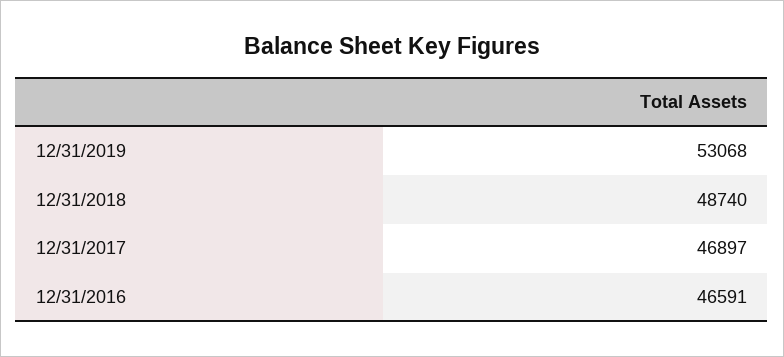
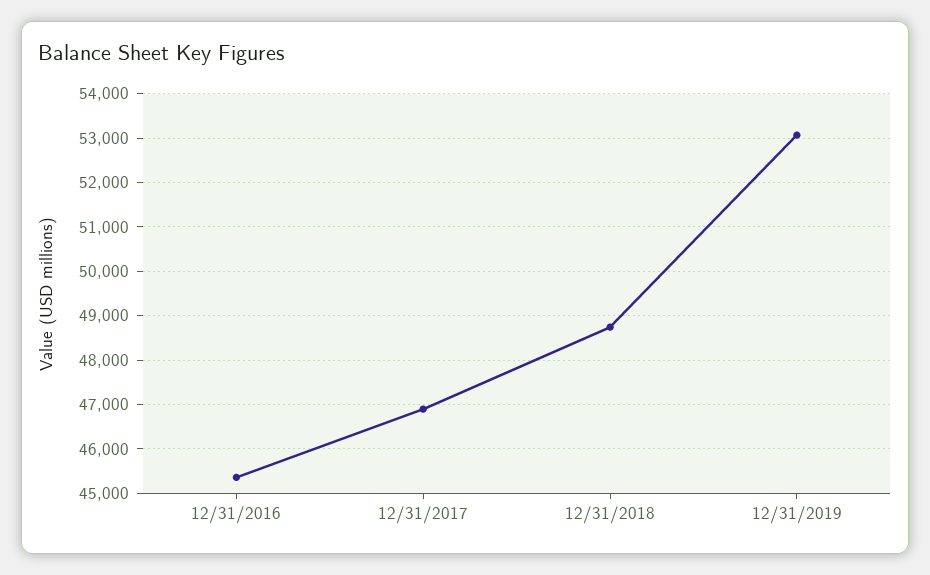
  {
    "12/31/2019": 53068,
    "12/31/2018": 48740,
    "12/31/2017": 46897,
-   "12/31/2016": 46591
+   "12/31/2016": 45400
  }

